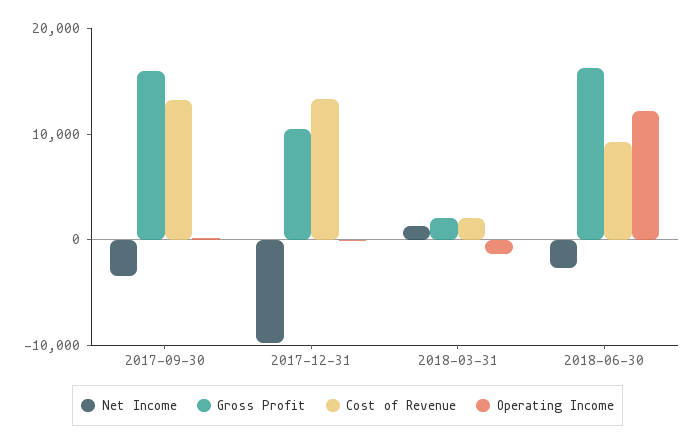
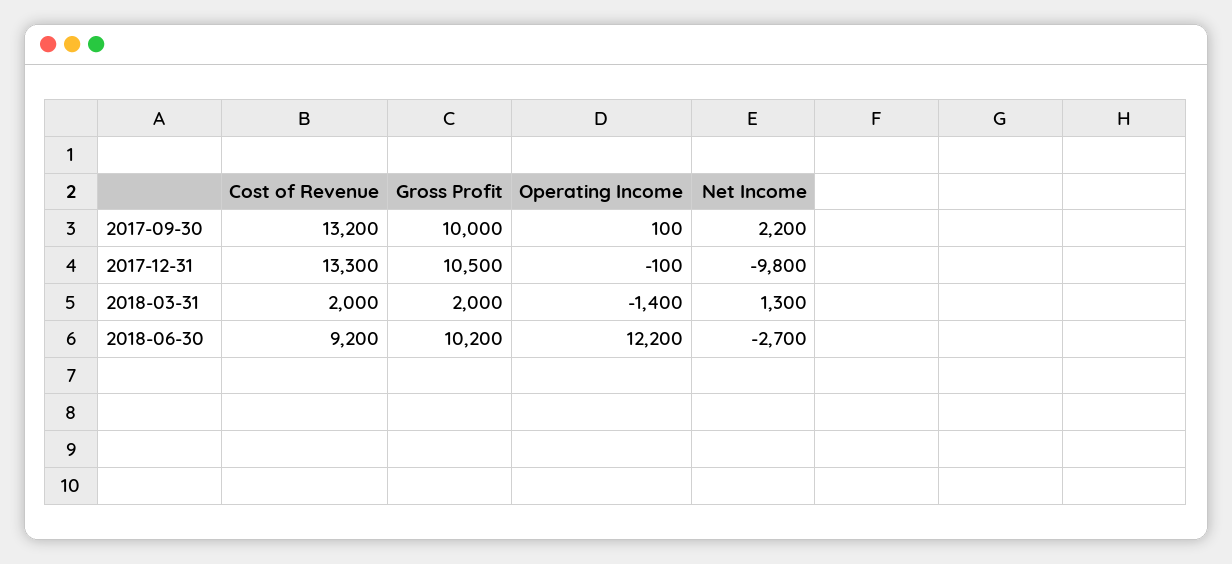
  {
    "Net Income": {
-     "2017-09-30": -4000,
+     "2017-09-30": 2200,
      "2017-12-31": -9800,
      "2018-03-31": 1300,
      "2018-06-30": -2700
    },
    "Gross Profit": {
-     "2017-09-30": 16000,
+     "2017-09-30": 10000,
      "2017-12-31": 10500,
      "2018-03-31": 2000,
-     "2018-06-30": 16000
+     "2018-06-30": 10200
    },
    "Cost of Revenue": {
      "2017-09-30": 13200,
      "2017-12-31": 13300,
      "2018-03-31": 2000,
      "2018-06-30": 9200
    },
    "Operating Income": {
      "2017-09-30": 100,
      "2017-12-31": -100,
      "2018-03-31": -1400,
      "2018-06-30": 12200
    }
  }

